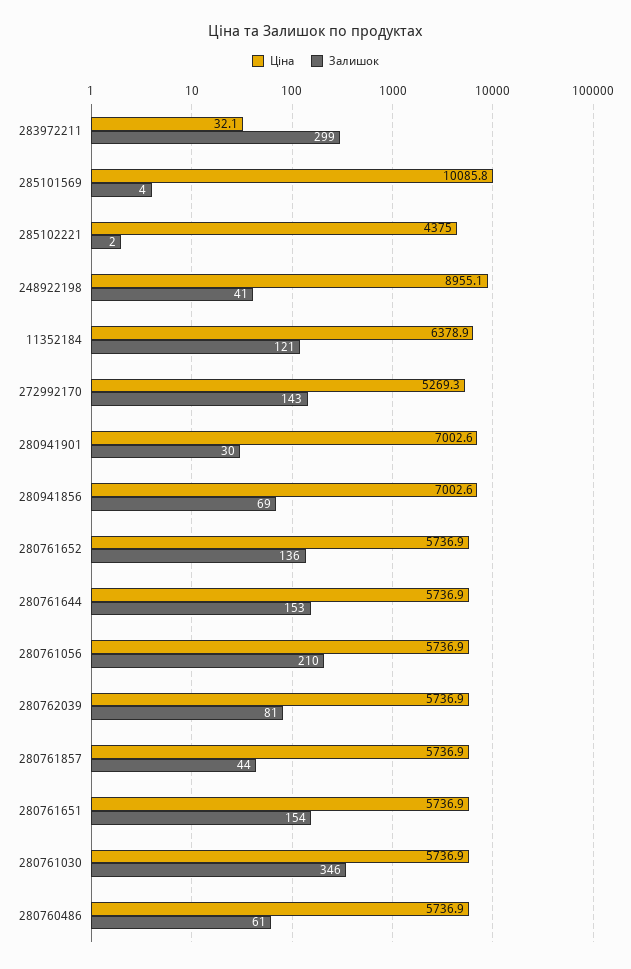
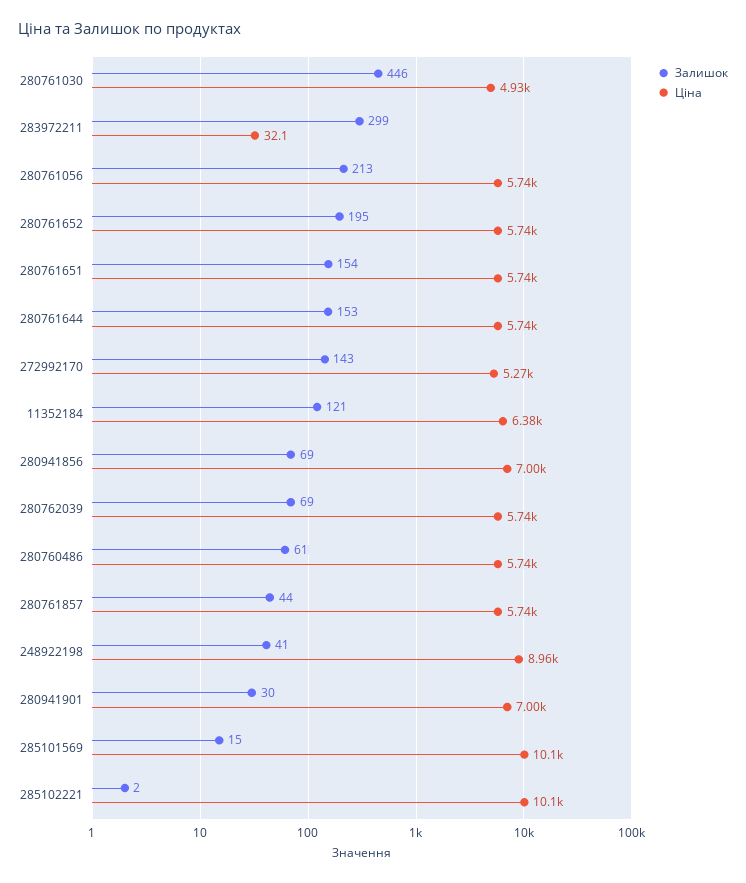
  {
    "Ціна": {
      "283972211": 32.1,
      "285101569": 10085.8,
-     "285102221": 4375,
+     "285102221": 10100,
      "248922198": 8955.1,
      "11352184": 6378.9,
      "272992170": 5269.3,
      "280941901": 7002.6,
      "280941856": 7002.6,
      "280761652": 5736.9,
      "280761644": 5736.9,
      "280761056": 5736.9,
      "280762039": 5736.9,
      "280761857": 5736.9,
      "280761651": 5736.9,
-     "280761030": 5736.9,
+     "280761030": 4930,
      "280760486": 5736.9
    },
    "Залишок": {
      "283972211": 299,
-     "285101569": 4,
+     "285101569": 15,
      "285102221": 2,
      "248922198": 41,
      "11352184": 121,
      "272992170": 143,
      "280941901": 30,
      "280941856": 69,
-     "280761652": 136,
+     "280761652": 195,
      "280761644": 153,
-     "280761056": 210,
+     "280761056": 213,
-     "280762039": 81,
+     "280762039": 69,
      "280761857": 44,
      "280761651": 154,
-     "280761030": 346,
+     "280761030": 446,
      "280760486": 61
    }
  }

